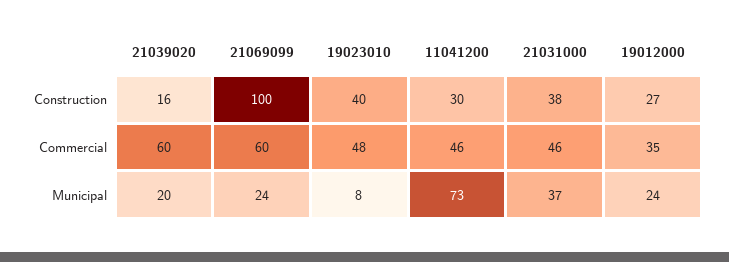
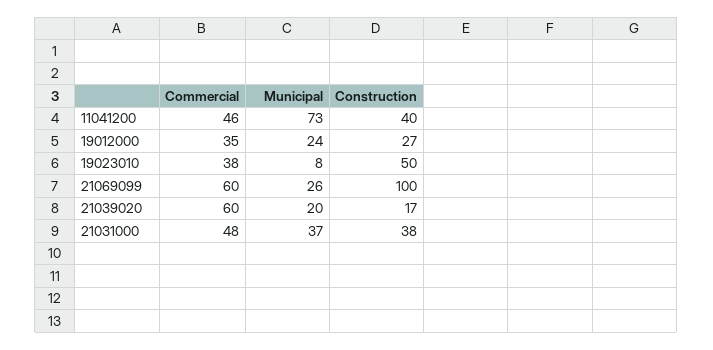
  {
    "21039020": {
-     "Construction": 16,
+     "Construction": 17,
      "Commercial": 60,
      "Municipal": 20
    },
    "21069099": {
      "Construction": 100,
      "Commercial": 60,
-     "Municipal": 24
+     "Municipal": 26
    },
    "19023010": {
-     "Construction": 40,
+     "Construction": 50,
-     "Commercial": 48,
+     "Commercial": 38,
      "Municipal": 8
    },
    "11041200": {
-     "Construction": 30,
+     "Construction": 40,
      "Commercial": 46,
      "Municipal": 73
    },
    "21031000": {
      "Construction": 38,
-     "Commercial": 46,
+     "Commercial": 48,
      "Municipal": 37
    },
    "19012000": {
      "Construction": 27,
      "Commercial": 35,
      "Municipal": 24
    }
  }

